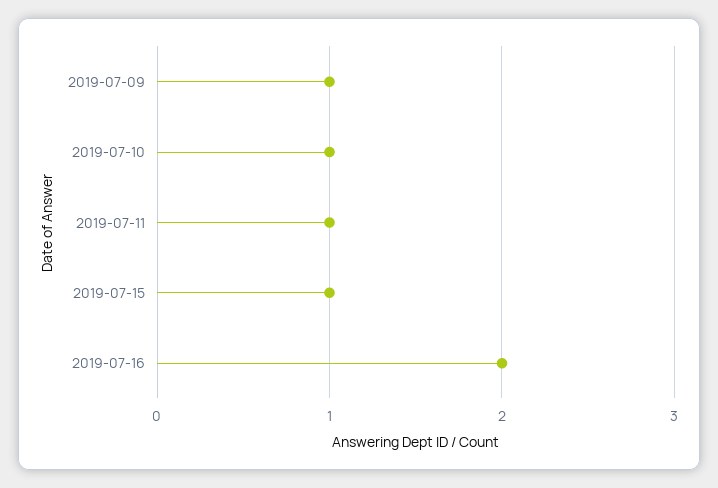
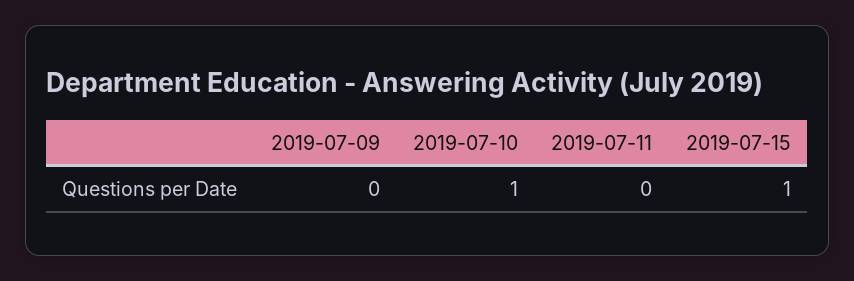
  {
-   "2019-07-09": 1,
+   "2019-07-09": 0,
    "2019-07-10": 1,
-   "2019-07-11": 1,
+   "2019-07-11": 0,
-   "2019-07-15": 1,
+   "2019-07-15": 1
-   "2019-07-16": 2
  }

